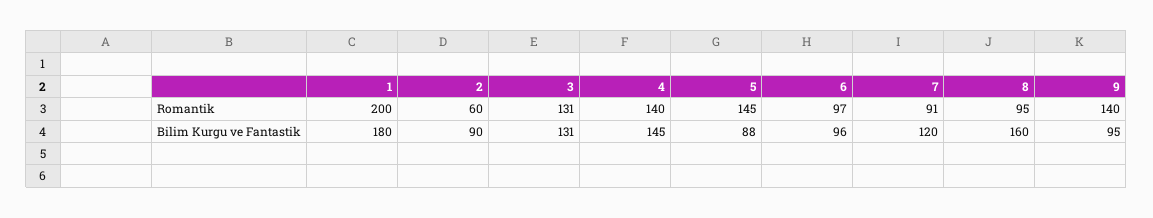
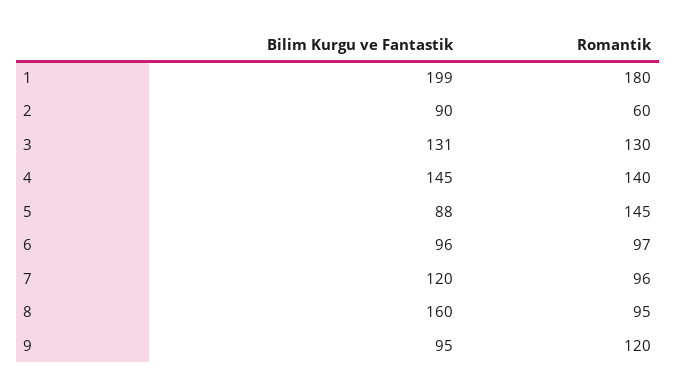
  {
    "1": {
-     "Romantik": 200,
+     "Romantik": 180,
-     "Bilim Kurgu ve Fantastik": 180
+     "Bilim Kurgu ve Fantastik": 199
    },
    "2": {
      "Romantik": 60,
      "Bilim Kurgu ve Fantastik": 90
    },
    "3": {
-     "Romantik": 131,
+     "Romantik": 130,
      "Bilim Kurgu ve Fantastik": 131
    },
    "4": {
      "Romantik": 140,
      "Bilim Kurgu ve Fantastik": 145
    },
    "5": {
      "Romantik": 145,
      "Bilim Kurgu ve Fantastik": 88
    },
    "6": {
      "Romantik": 97,
      "Bilim Kurgu ve Fantastik": 96
    },
    "7": {
-     "Romantik": 91,
+     "Romantik": 96,
      "Bilim Kurgu ve Fantastik": 120
    },
    "8": {
      "Romantik": 95,
      "Bilim Kurgu ve Fantastik": 160
    },
    "9": {
-     "Romantik": 140,
+     "Romantik": 120,
      "Bilim Kurgu ve Fantastik": 95
    }
  }

